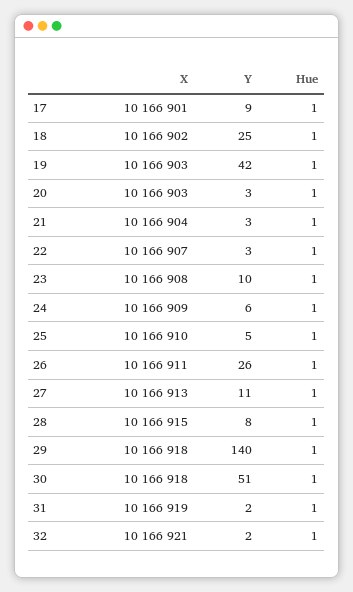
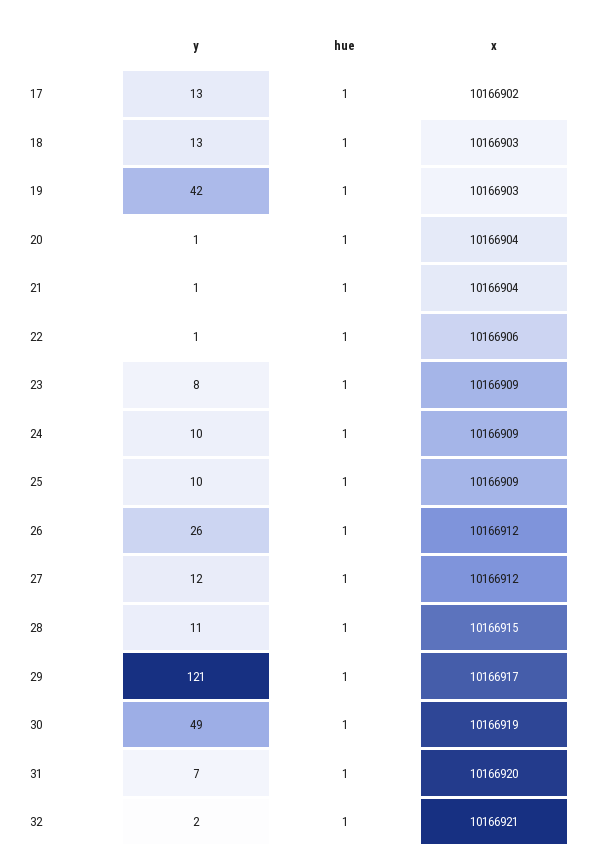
  {
    "X": {
-     "17": 10166901,
+     "17": 10166902,
-     "18": 10166902,
+     "18": 10166903,
      "19": 10166903,
-     "20": 10166903,
+     "20": 10166904,
      "21": 10166904,
-     "22": 10166907,
+     "22": 10166906,
-     "23": 10166908,
+     "23": 10166909,
      "24": 10166909,
-     "25": 10166910,
+     "25": 10166909,
-     "26": 10166911,
+     "26": 10166912,
-     "27": 10166913,
+     "27": 10166912,
      "28": 10166915,
-     "29": 10166918,
+     "29": 10166917,
-     "30": 10166918,
+     "30": 10166919,
-     "31": 10166919,
+     "31": 10166920,
      "32": 10166921
    },
    "Y": {
-     "17": 9,
+     "17": 13,
-     "18": 25,
+     "18": 13,
      "19": 42,
-     "20": 3,
+     "20": 1,
-     "21": 3,
+     "21": 1,
-     "22": 3,
+     "22": 1,
-     "23": 10,
+     "23": 8,
-     "24": 6,
+     "24": 10,
-     "25": 5,
+     "25": 10,
      "26": 26,
-     "27": 11,
+     "27": 12,
-     "28": 8,
+     "28": 11,
-     "29": 140,
+     "29": 121,
-     "30": 51,
+     "30": 49,
-     "31": 2,
+     "31": 7,
      "32": 2
    },
    "Hue": {
      "17": 1,
      "18": 1,
      "19": 1,
      "20": 1,
      "21": 1,
      "22": 1,
      "23": 1,
      "24": 1,
      "25": 1,
      "26": 1,
      "27": 1,
      "28": 1,
      "29": 1,
      "30": 1,
      "31": 1,
      "32": 1
    }
  }

